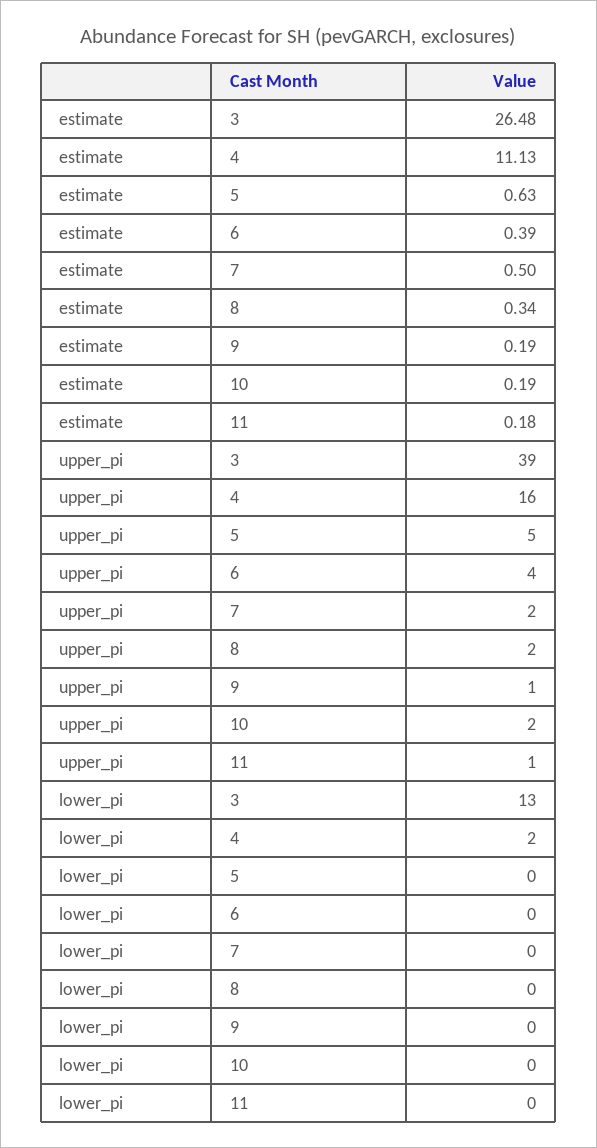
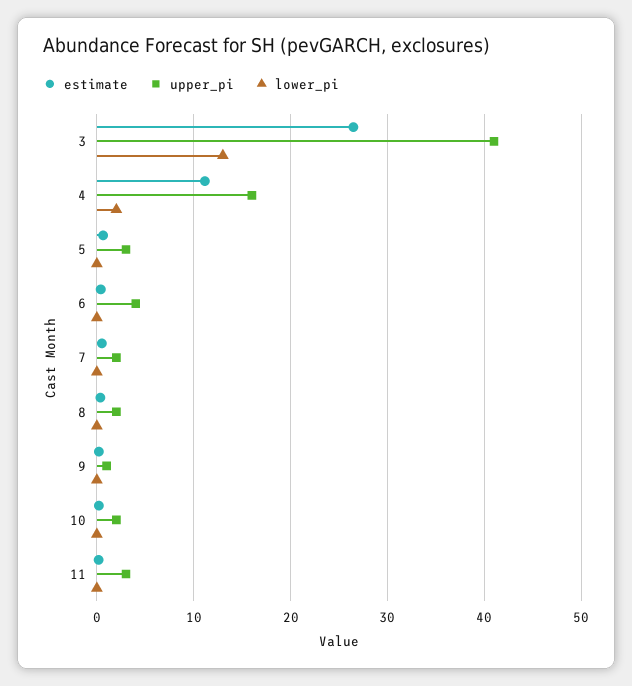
  {
    "estimate": {
      "3": 26.48,
      "4": 11.13,
      "5": 0.63,
      "6": 0.39,
      "7": 0.5,
      "8": 0.34,
      "9": 0.19,
      "10": 0.19,
      "11": 0.18
    },
    "upper_pi": {
-     "3": 39,
+     "3": 41,
      "4": 16,
-     "5": 5,
+     "5": 3,
      "6": 4,
      "7": 2,
      "8": 2,
      "9": 1,
      "10": 2,
-     "11": 1
+     "11": 3
    },
    "lower_pi": {
      "3": 13,
      "4": 2,
      "5": 0,
      "6": 0,
      "7": 0,
      "8": 0,
      "9": 0,
      "10": 0,
      "11": 0
    }
  }

